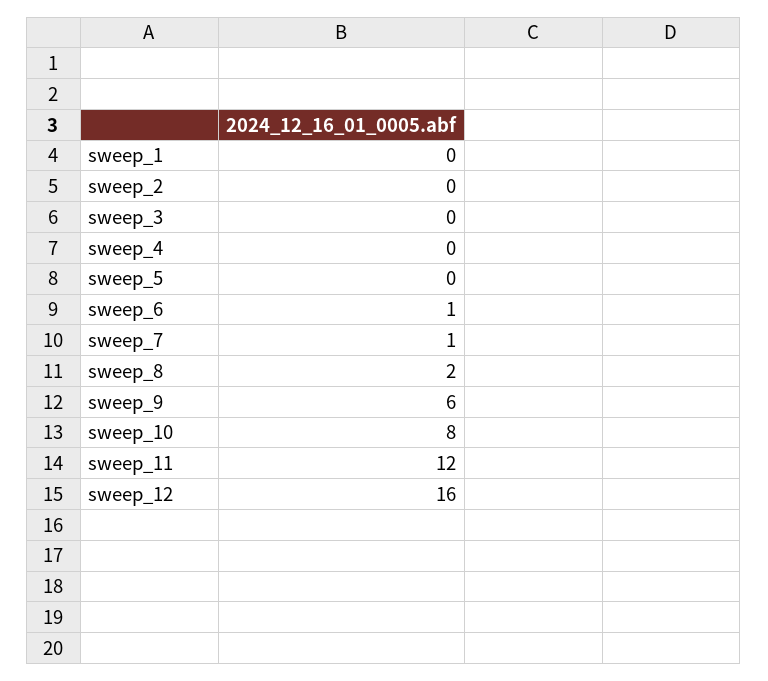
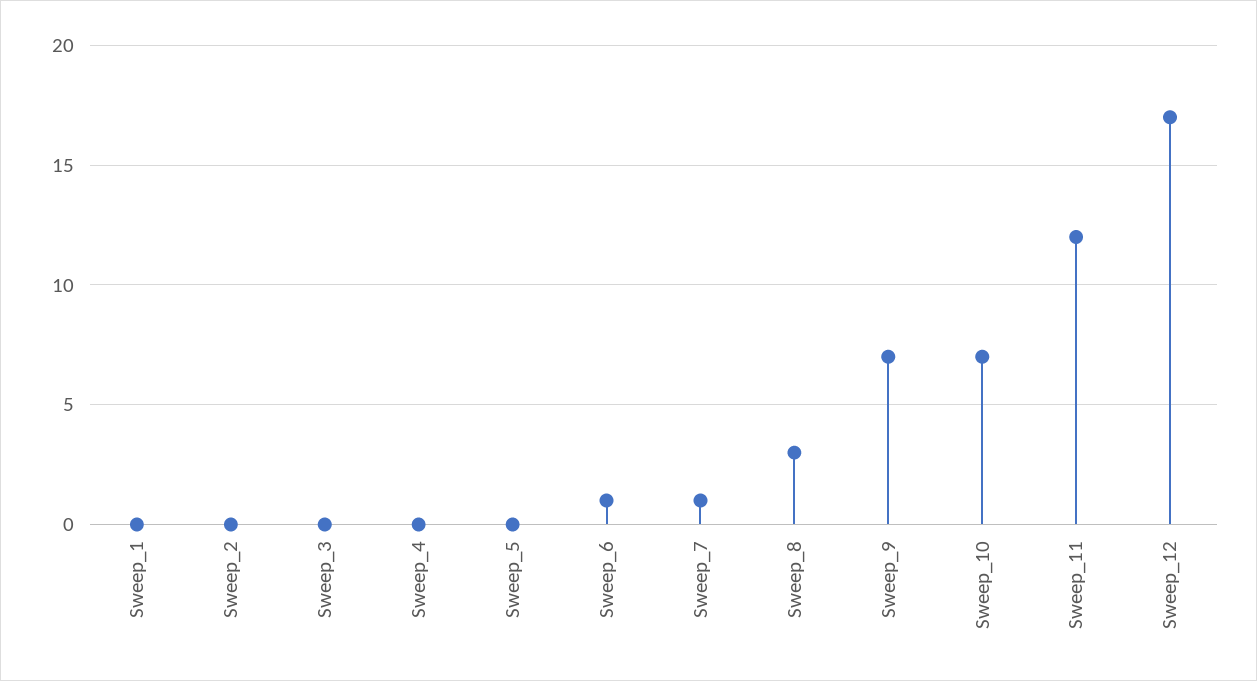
  {
    "sweep_1": 0,
    "sweep_2": 0,
    "sweep_3": 0,
    "sweep_4": 0,
    "sweep_5": 0,
    "sweep_6": 1,
    "sweep_7": 1,
-   "sweep_8": 2,
+   "sweep_8": 3,
-   "sweep_9": 6,
+   "sweep_9": 7,
-   "sweep_10": 8,
+   "sweep_10": 7,
    "sweep_11": 12,
-   "sweep_12": 16
+   "sweep_12": 17
  }

